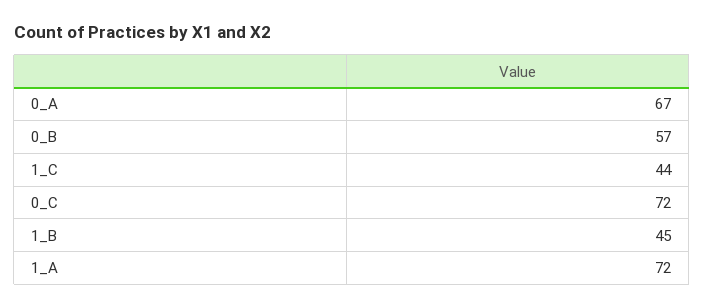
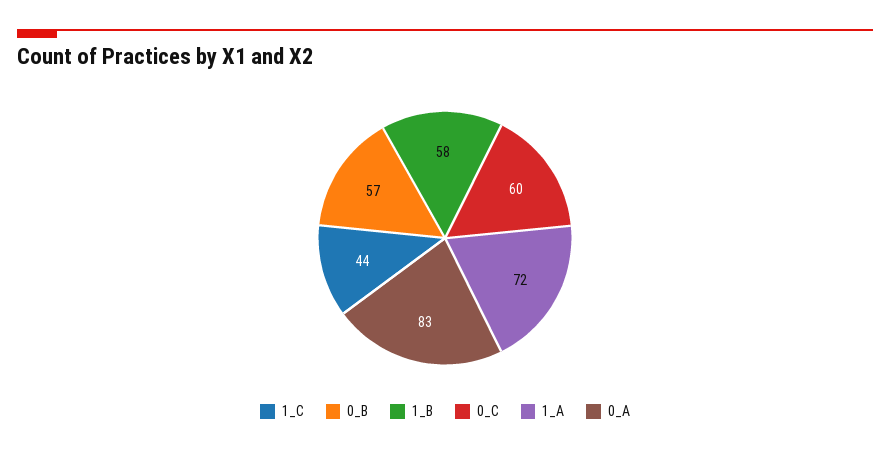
  {
-   "0_A": 67,
+   "0_A": 83,
    "0_B": 57,
    "1_C": 44,
-   "0_C": 72,
+   "0_C": 60,
-   "1_B": 45,
+   "1_B": 58,
    "1_A": 72
  }

